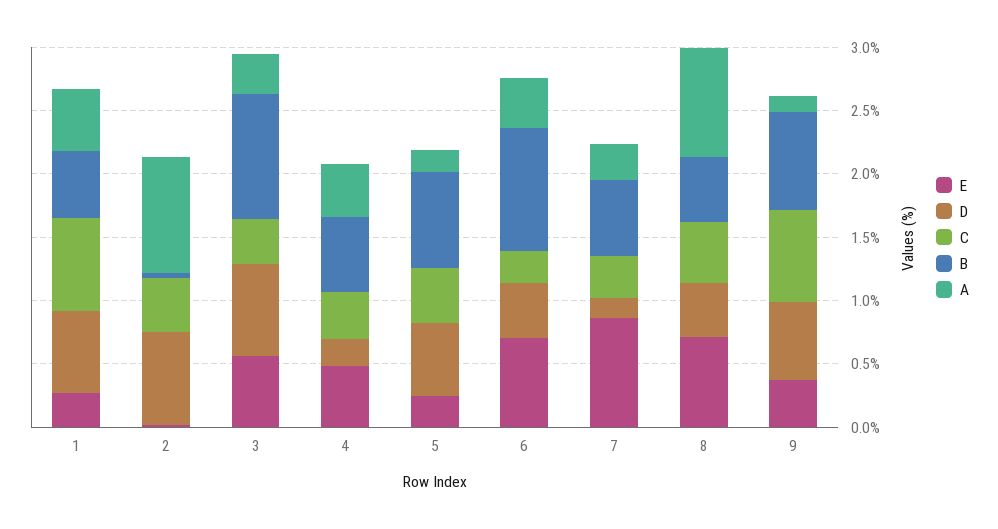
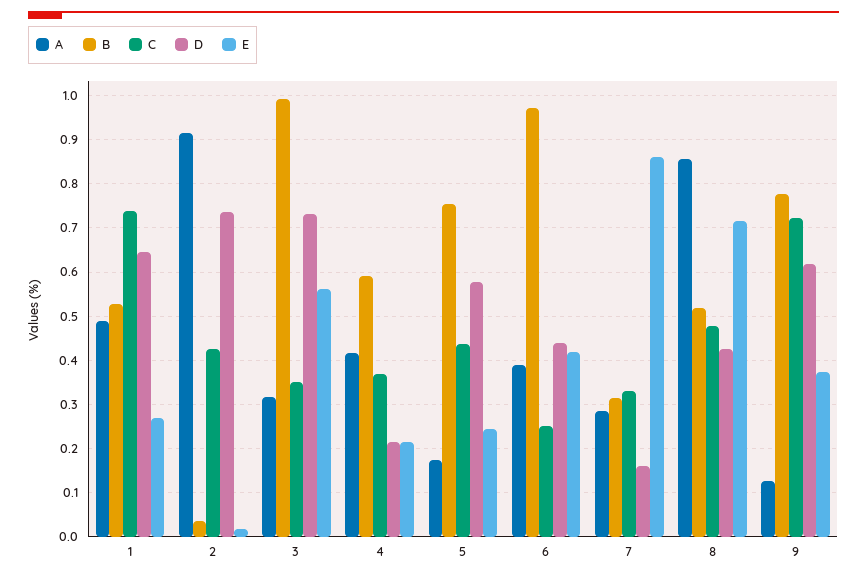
  {
    "E": {
      "1": 0.28,
      "2": 0.02,
      "3": 0.56,
-     "4": 0.5,
+     "4": 0.22,
      "5": 0.24,
-     "6": 0.7,
+     "6": 0.42,
      "7": 0.86,
      "8": 0.72,
      "9": 0.38
    },
    "D": {
      "1": 0.64,
      "2": 0.74,
      "3": 0.74,
      "4": 0.22,
      "5": 0.58,
      "6": 0.44,
      "7": 0.16,
      "8": 0.42,
      "9": 0.62
    },
    "C": {
      "1": 0.74,
      "2": 0.42,
      "3": 0.36,
      "4": 0.36,
      "5": 0.44,
      "6": 0.26,
      "7": 0.34,
      "8": 0.48,
      "9": 0.72
    },
    "B": {
      "1": 0.52,
      "2": 0.04,
      "3": 1,
      "4": 0.6,
      "5": 0.76,
      "6": 0.98,
-     "7": 0.6,
+     "7": 0.32,
      "8": 0.52,
      "9": 0.78
    },
    "A": {
      "1": 0.48,
      "2": 0.92,
      "3": 0.32,
      "4": 0.42,
      "5": 0.18,
      "6": 0.4,
      "7": 0.28,
      "8": 0.86,
      "9": 0.12
    }
  }

